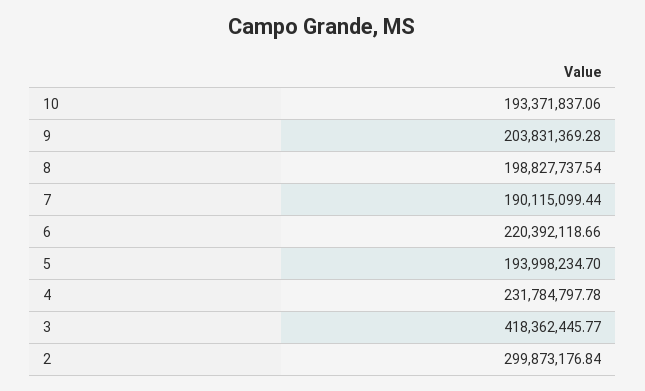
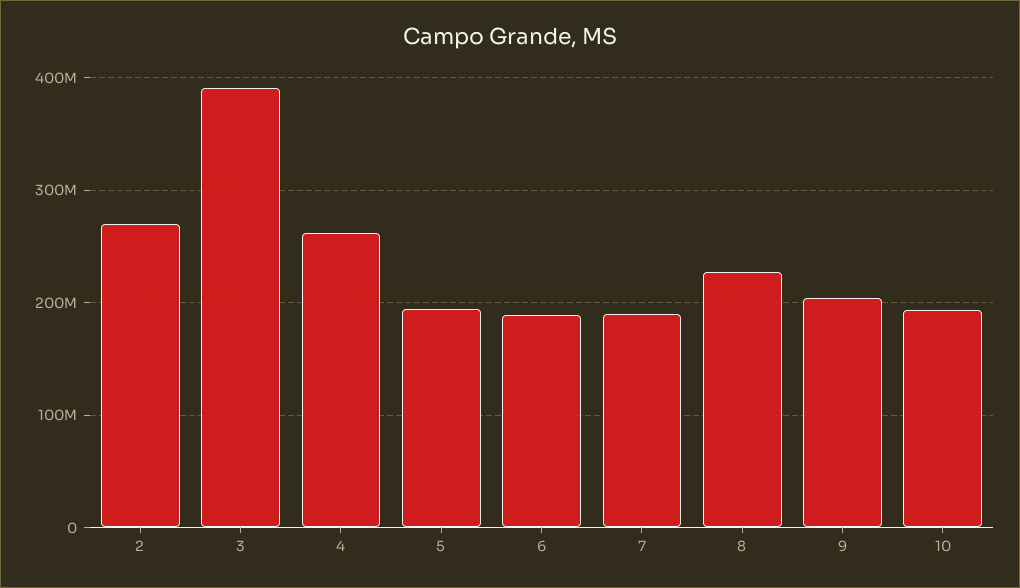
  {
    "10": 193371837.06,
    "9": 203831369.28,
-   "8": 198827737.54,
+   "8": 230000000,
    "7": 190115099.44,
-   "6": 220392118.66,
+   "6": 190000000,
    "5": 193998234.7,
-   "4": 231784797.78,
+   "4": 260000000,
-   "3": 418362445.77,
+   "3": 390000000,
-   "2": 299873176.84
+   "2": 270000000
  }

